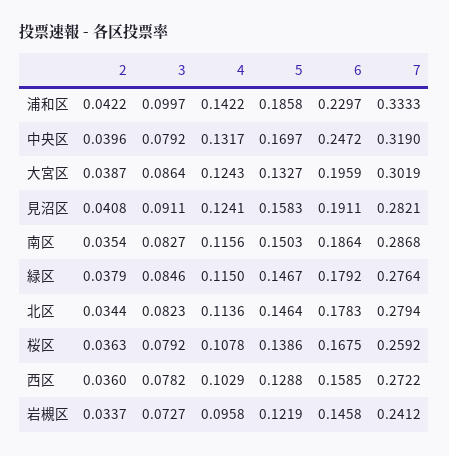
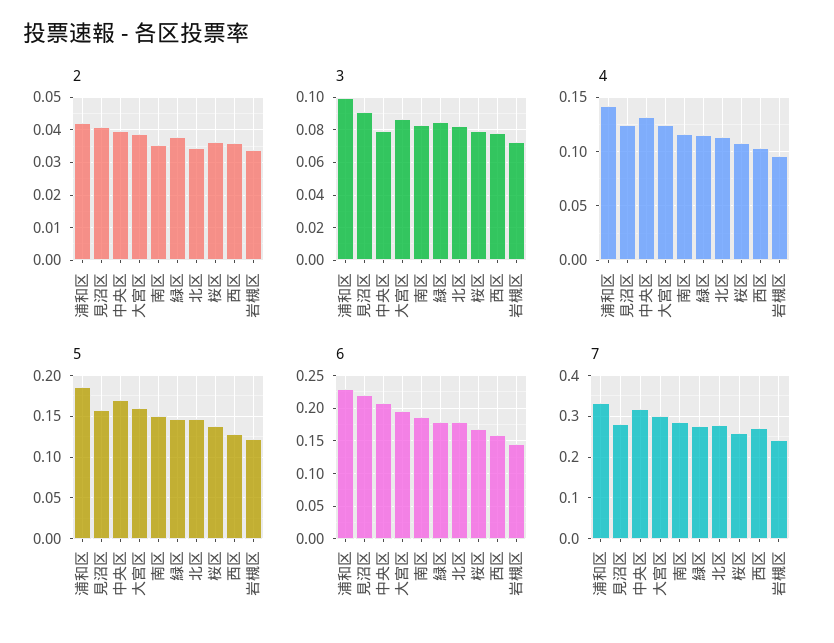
  {
    "2": {
      "浦和区": 0.0422,
      "中央区": 0.0396,
      "大宮区": 0.0387,
      "見沼区": 0.0408,
      "南区": 0.0354,
      "緑区": 0.0379,
      "北区": 0.0344,
      "桜区": 0.0363,
      "西区": 0.036,
      "岩槻区": 0.0337
    },
    "3": {
      "浦和区": 0.0997,
      "中央区": 0.0792,
      "大宮区": 0.0864,
      "見沼区": 0.0911,
      "南区": 0.0827,
      "緑区": 0.0846,
      "北区": 0.0823,
      "桜区": 0.0792,
      "西区": 0.0782,
      "岩槻区": 0.0727
    },
    "4": {
      "浦和区": 0.1422,
      "中央区": 0.1317,
      "大宮区": 0.1243,
      "見沼区": 0.1241,
      "南区": 0.1156,
      "緑区": 0.115,
      "北区": 0.1136,
      "桜区": 0.1078,
      "西区": 0.1029,
      "岩槻区": 0.0958
    },
    "5": {
      "浦和区": 0.1858,
      "中央区": 0.1697,
-     "大宮区": 0.1327,
+     "大宮区": 0.16,
      "見沼区": 0.1583,
      "南区": 0.1503,
      "緑区": 0.1467,
      "北区": 0.1464,
      "桜区": 0.1386,
      "西区": 0.1288,
      "岩槻区": 0.1219
    },
    "6": {
      "浦和区": 0.2297,
-     "中央区": 0.2472,
+     "中央区": 0.21,
      "大宮区": 0.1959,
-     "見沼区": 0.1911,
+     "見沼区": 0.22,
      "南区": 0.1864,
      "緑区": 0.1792,
      "北区": 0.1783,
      "桜区": 0.1675,
      "西区": 0.1585,
      "岩槻区": 0.1458
    },
    "7": {
      "浦和区": 0.3333,
      "中央区": 0.319,
      "大宮区": 0.3019,
      "見沼区": 0.2821,
      "南区": 0.2868,
      "緑区": 0.2764,
      "北区": 0.2794,
      "桜区": 0.2592,
      "西区": 0.2722,
      "岩槻区": 0.2412
    }
  }

